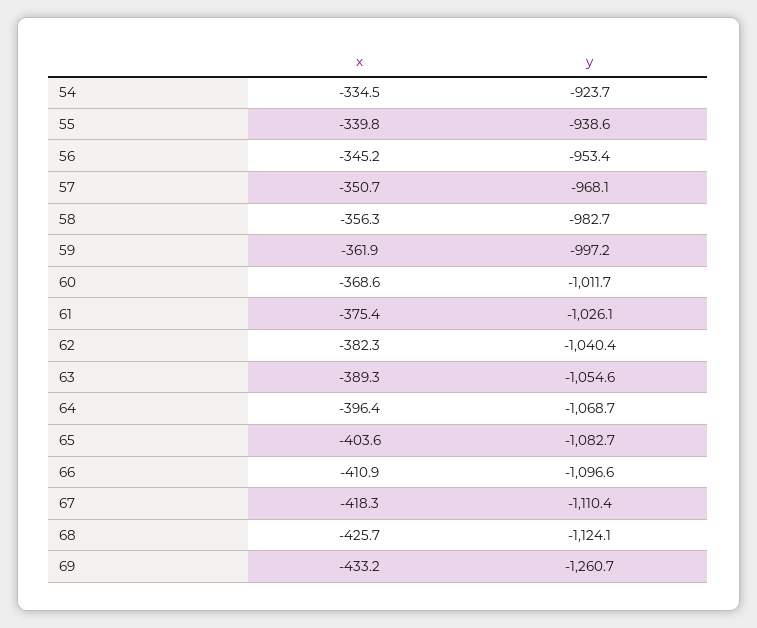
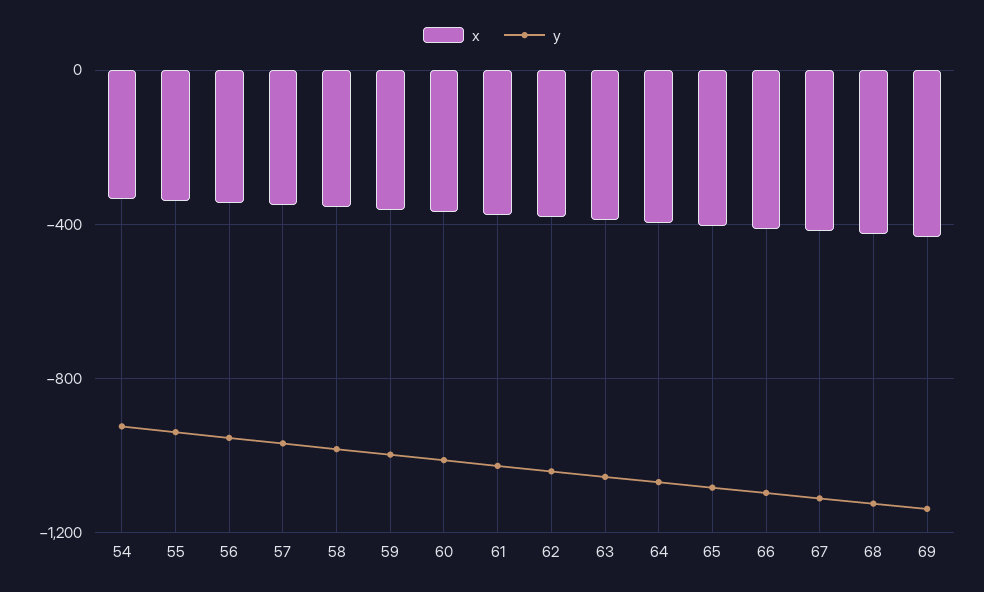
  {
    "x": {
      "54": -334.5,
      "55": -339.8,
      "56": -345.2,
      "57": -350.7,
      "58": -356.3,
      "59": -361.9,
      "60": -368.6,
      "61": -375.4,
      "62": -382.3,
      "63": -389.3,
      "64": -396.4,
      "65": -403.6,
      "66": -410.9,
      "67": -418.3,
      "68": -425.7,
      "69": -433.2
    },
    "y": {
      "54": -923.7,
      "55": -938.6,
      "56": -953.4,
      "57": -968.1,
      "58": -982.7,
      "59": -997.2,
      "60": -1011.7,
      "61": -1026.1,
      "62": -1040.4,
      "63": -1054.6,
      "64": -1068.7,
      "65": -1082.7,
      "66": -1096.6,
      "67": -1110.4,
      "68": -1124.1,
-     "69": -1260.7
+     "69": -1150
    }
  }

